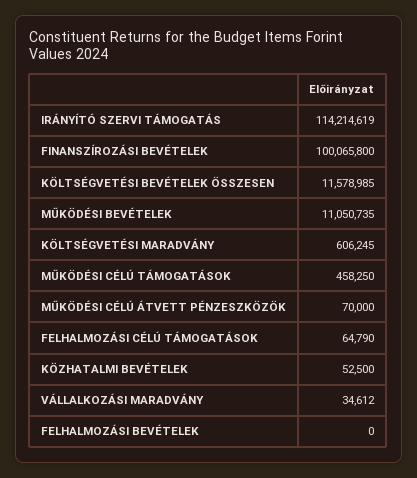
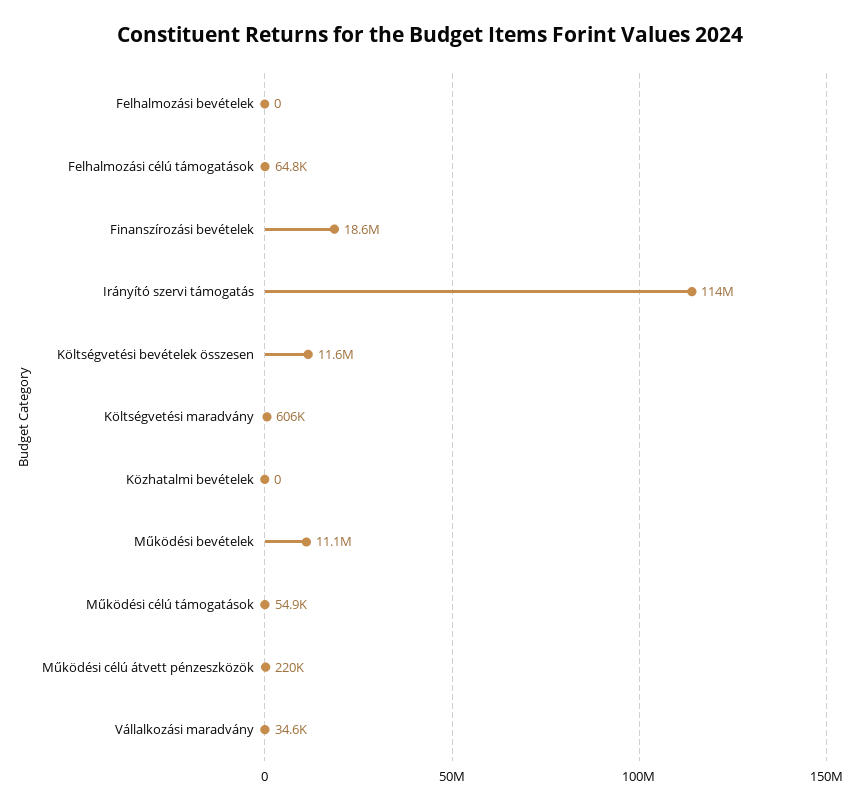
  {
    "IRÁNYÍTÓ SZERVI TÁMOGATÁS": 114214619,
-   "FINANSZÍROZÁSI BEVÉTELEK": 100065800,
+   "FINANSZÍROZÁSI BEVÉTELEK": 18600000,
    "KÖLTSÉGVETÉSI BEVÉTELEK ÖSSZESEN": 11578985,
    "MŰKÖDÉSI BEVÉTELEK": 11050735,
    "KÖLTSÉGVETÉSI MARADVÁNY": 606245,
-   "MŰKÖDÉSI CÉLÚ TÁMOGATÁSOK": 458250,
+   "MŰKÖDÉSI CÉLÚ TÁMOGATÁSOK": 54900,
-   "MŰKÖDÉSI CÉLÚ ÁTVETT PÉNZESZKÖZÖK": 70000,
+   "MŰKÖDÉSI CÉLÚ ÁTVETT PÉNZESZKÖZÖK": 220000,
    "FELHALMOZÁSI CÉLÚ TÁMOGATÁSOK": 64790,
-   "KÖZHATALMI BEVÉTELEK": 52500,
+   "KÖZHATALMI BEVÉTELEK": 0,
    "VÁLLALKOZÁSI MARADVÁNY": 34612,
    "FELHALMOZÁSI BEVÉTELEK": 0
  }

